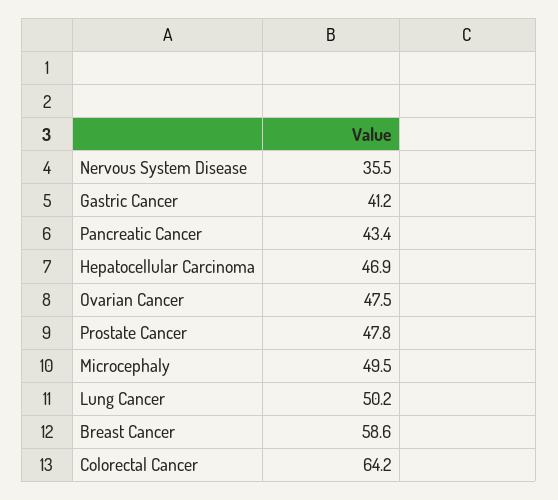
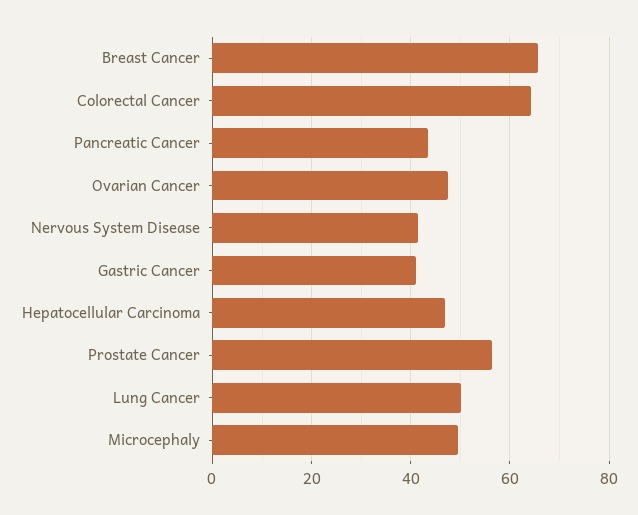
  {
-   "Nervous System Disease": 35.5,
+   "Nervous System Disease": 42,
    "Gastric Cancer": 41.2,
    "Pancreatic Cancer": 43.4,
    "Hepatocellular Carcinoma": 46.9,
    "Ovarian Cancer": 47.5,
-   "Prostate Cancer": 47.8,
+   "Prostate Cancer": 56,
    "Microcephaly": 49.5,
    "Lung Cancer": 50.2,
-   "Breast Cancer": 58.6,
+   "Breast Cancer": 66,
    "Colorectal Cancer": 64.2
  }

